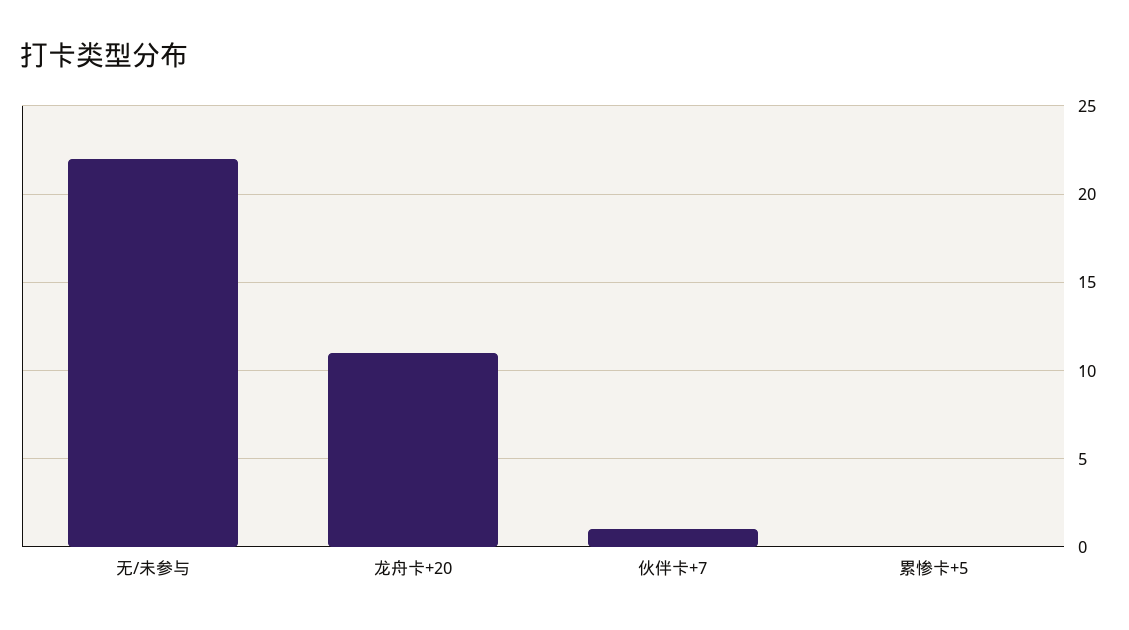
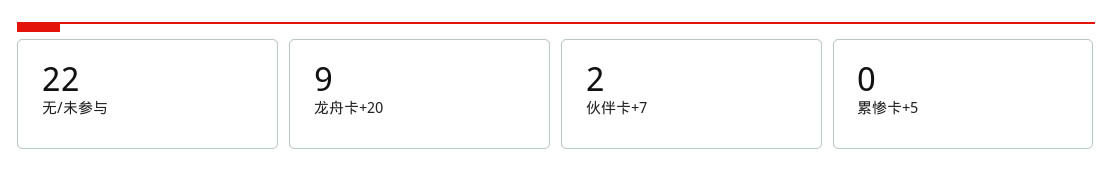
  {
    "无/未参与": 22,
-   "龙舟卡+20": 11,
+   "龙舟卡+20": 9,
-   "伙伴卡+7": 1,
+   "伙伴卡+7": 2,
    "累惨卡+5": 0
  }

